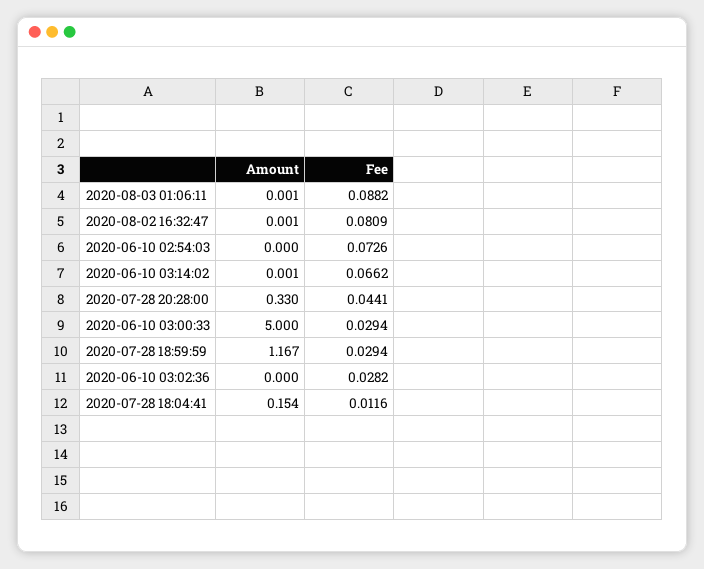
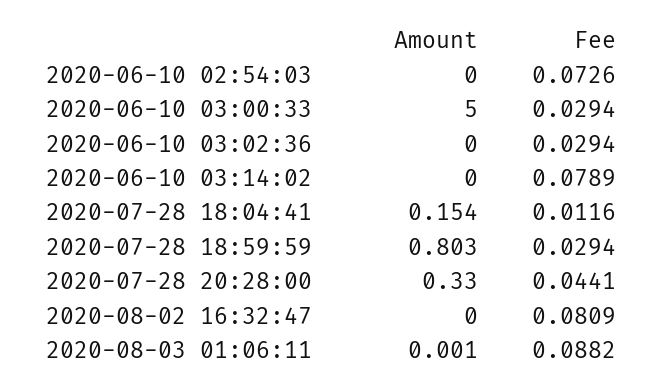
  {
    "Amount": {
      "2020-08-03 01:06:11": 0.001,
-     "2020-08-02 16:32:47": 0.001,
+     "2020-08-02 16:32:47": 0,
      "2020-06-10 02:54:03": 0,
-     "2020-06-10 03:14:02": 0.001,
+     "2020-06-10 03:14:02": 0,
      "2020-07-28 20:28:00": 0.33,
      "2020-06-10 03:00:33": 5,
-     "2020-07-28 18:59:59": 1.167,
+     "2020-07-28 18:59:59": 0.803,
      "2020-06-10 03:02:36": 0,
      "2020-07-28 18:04:41": 0.154
    },
    "Fee": {
      "2020-08-03 01:06:11": 0.0882,
      "2020-08-02 16:32:47": 0.0809,
      "2020-06-10 02:54:03": 0.0726,
-     "2020-06-10 03:14:02": 0.0662,
+     "2020-06-10 03:14:02": 0.0789,
      "2020-07-28 20:28:00": 0.0441,
      "2020-06-10 03:00:33": 0.0294,
      "2020-07-28 18:59:59": 0.0294,
-     "2020-06-10 03:02:36": 0.0282,
+     "2020-06-10 03:02:36": 0.0294,
      "2020-07-28 18:04:41": 0.0116
    }
  }

